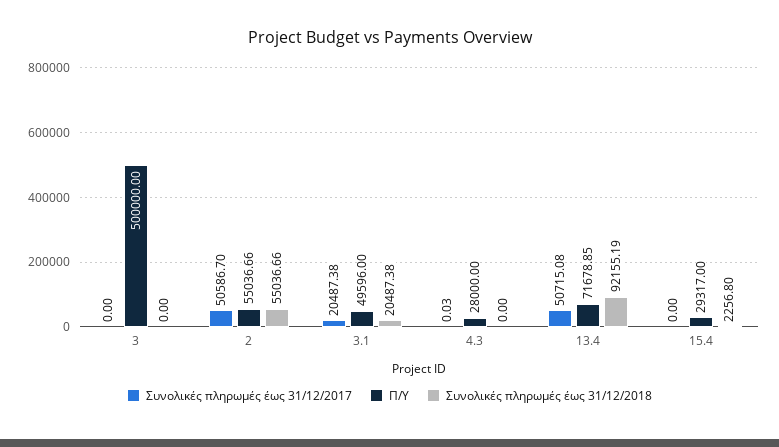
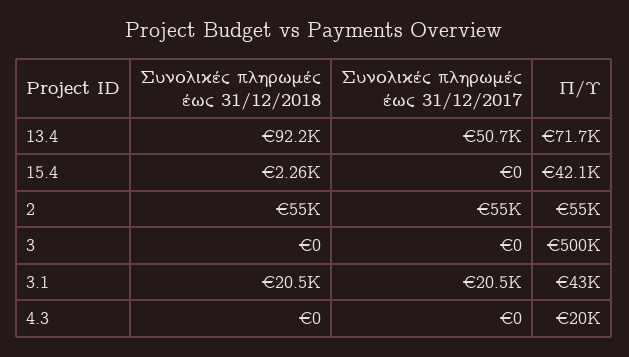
  {
    "Συνολικές πληρωμές έως 31/12/2017": {
      "3": 0,
-     "2": 50586.7,
+     "2": 55000,
      "3.1": 20487.38,
-     "4.3": 0.03,
+     "4.3": 0,
      "13.4": 50715.08,
      "15.4": 0
    },
    "Π/Υ": {
      "3": 500000,
      "2": 55036.66,
-     "3.1": 49596,
+     "3.1": 43000,
-     "4.3": 28000,
+     "4.3": 20000,
      "13.4": 71678.85,
-     "15.4": 29317
+     "15.4": 42100
    },
    "Συνολικές πληρωμές έως 31/12/2018": {
      "3": 0,
      "2": 55036.66,
      "3.1": 20487.38,
      "4.3": 0,
      "13.4": 92155.19,
      "15.4": 2256.8
    }
  }

